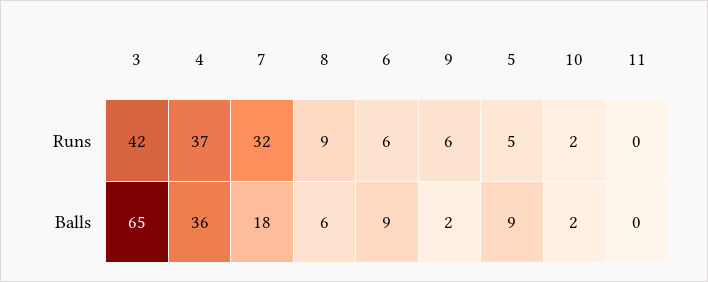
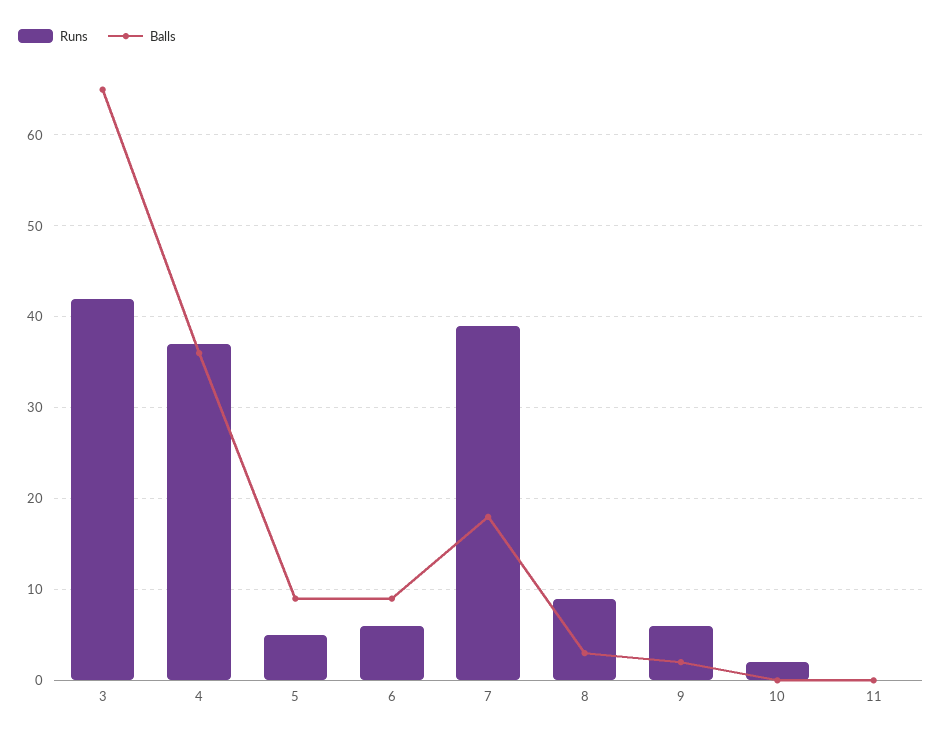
  {
    "Runs": {
      "3": 42,
      "4": 37,
-     "7": 32,
+     "7": 39,
      "8": 9,
      "6": 6,
      "9": 6,
      "5": 5,
      "10": 2,
      "11": 0
    },
    "Balls": {
      "3": 65,
      "4": 36,
      "7": 18,
-     "8": 6,
+     "8": 3,
      "6": 9,
      "9": 2,
      "5": 9,
-     "10": 2,
+     "10": 0,
      "11": 0
    }
  }

